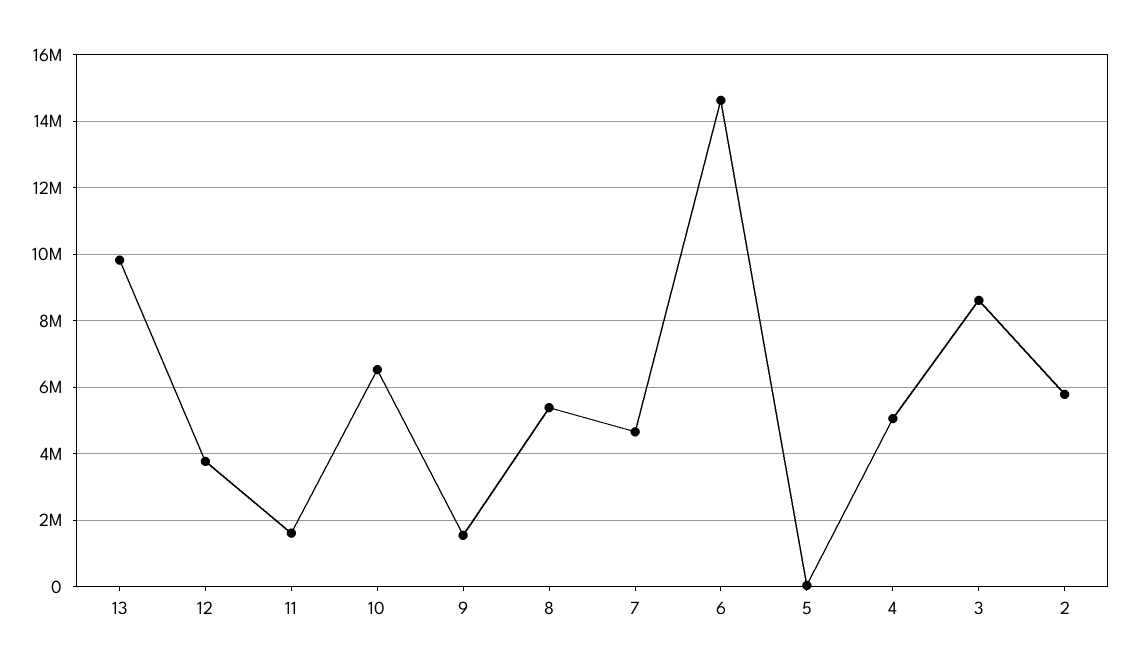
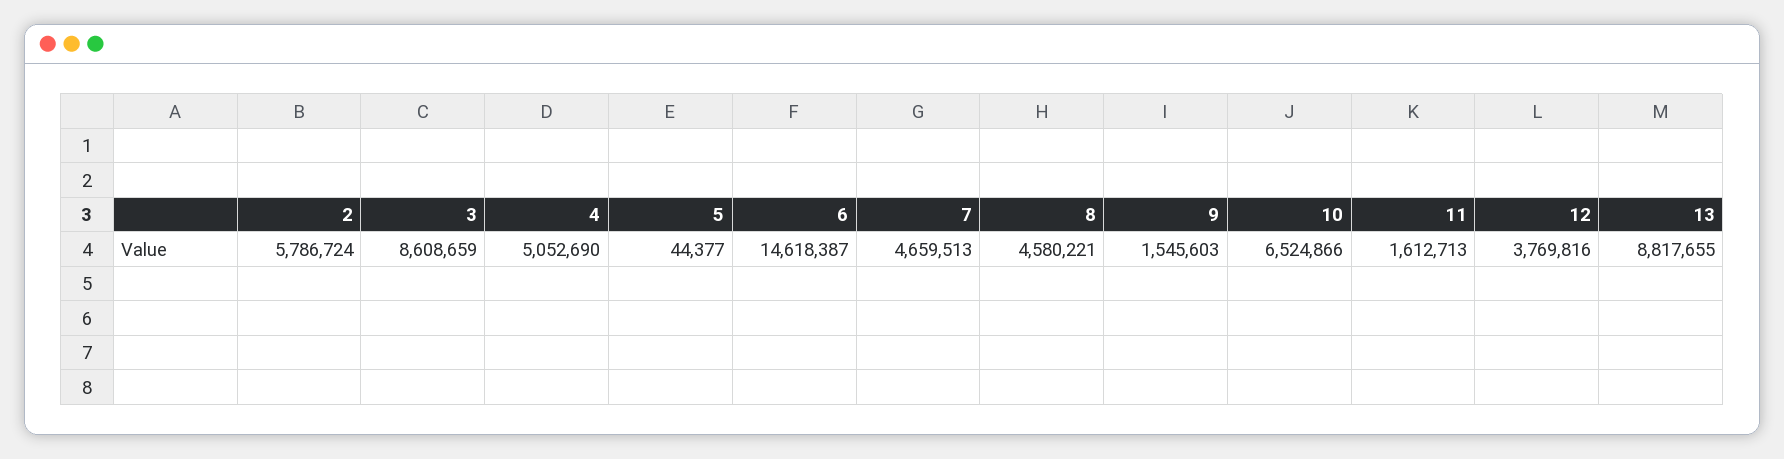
  {
-   "13": 9800000,
+   "13": 8817655,
    "12": 3769816,
    "11": 1612713,
    "10": 6524866,
    "9": 1545603,
-   "8": 5400000,
+   "8": 4580221,
    "7": 4659513,
    "6": 14618387,
    "5": 44377,
    "4": 5052690,
    "3": 8608659,
    "2": 5786724
  }

